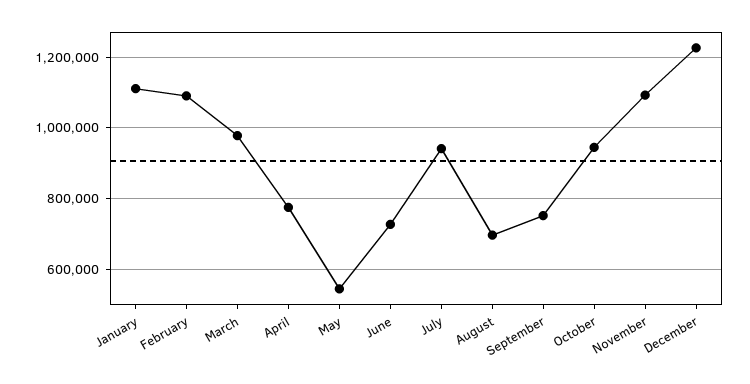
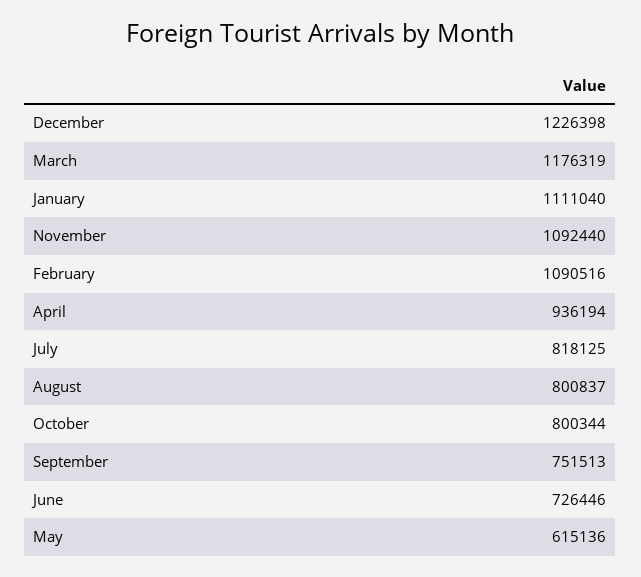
  {
    "January": 1111040,
    "February": 1090516,
-   "March": 980000,
+   "March": 1176319,
-   "April": 780000,
+   "April": 936194,
-   "May": 540000,
+   "May": 615136,
    "June": 726446,
-   "July": 940000,
+   "July": 818125,
-   "August": 700000,
+   "August": 800837,
    "September": 751513,
-   "October": 940000,
+   "October": 800344,
    "November": 1092440,
    "December": 1226398
  }

